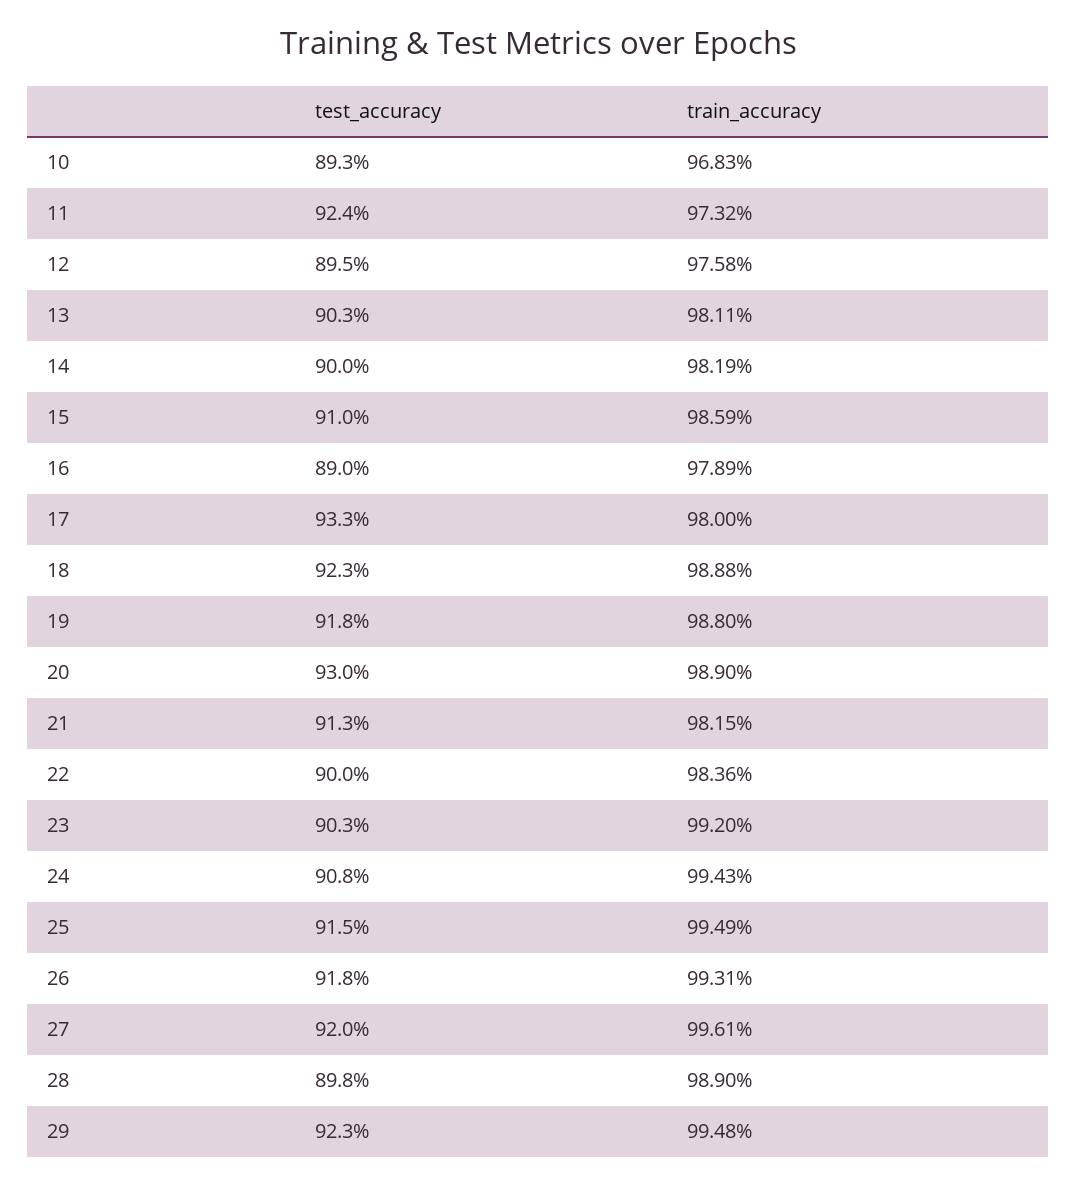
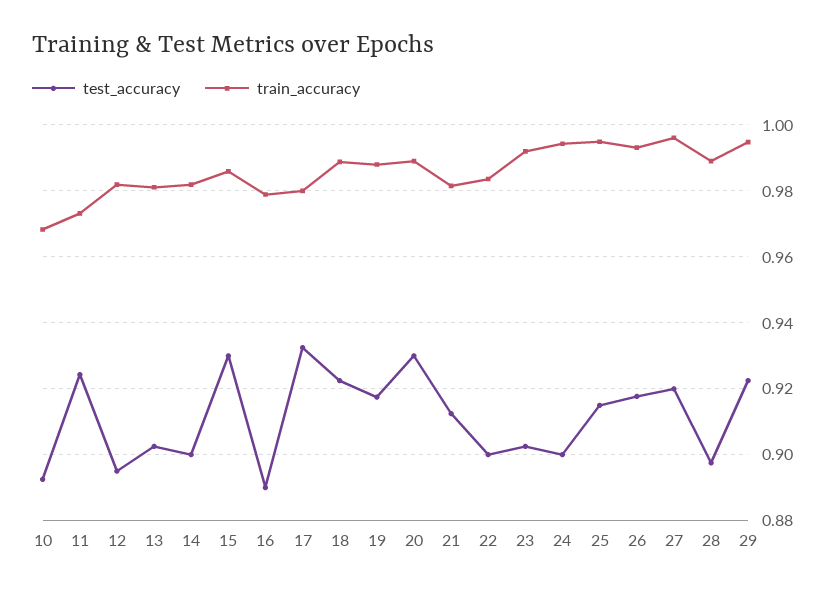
  {
    "test_accuracy": {
      "10": 0.893,
      "11": 0.924,
      "12": 0.895,
      "13": 0.903,
      "14": 0.9,
-     "15": 0.91,
+     "15": 0.93,
      "16": 0.89,
      "17": 0.933,
      "18": 0.923,
      "19": 0.918,
      "20": 0.93,
      "21": 0.913,
      "22": 0.9,
      "23": 0.903,
-     "24": 0.908,
+     "24": 0.9,
      "25": 0.915,
      "26": 0.918,
      "27": 0.92,
      "28": 0.898,
      "29": 0.923
    },
    "train_accuracy": {
      "10": 0.9683,
      "11": 0.9732,
-     "12": 0.9758,
+     "12": 0.982,
      "13": 0.9811,
      "14": 0.9819,
      "15": 0.9859,
      "16": 0.9789,
      "17": 0.98,
      "18": 0.9888,
      "19": 0.988,
      "20": 0.989,
      "21": 0.9815,
      "22": 0.9836,
      "23": 0.992,
      "24": 0.9943,
      "25": 0.9949,
      "26": 0.9931,
      "27": 0.9961,
      "28": 0.989,
      "29": 0.9948
    }
  }

